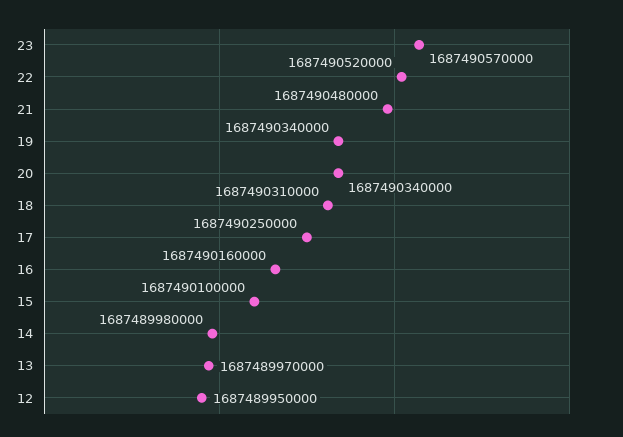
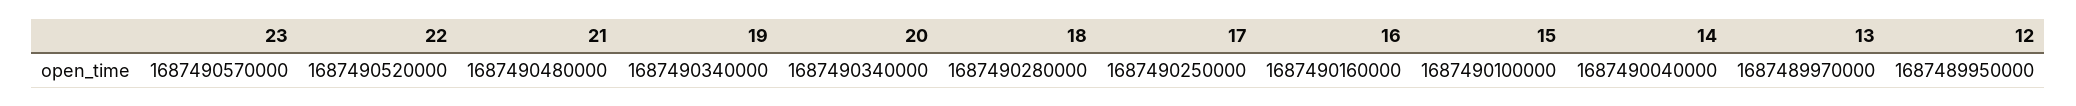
  {
    "23": 1687490570000,
    "22": 1687490520000,
    "21": 1687490480000,
    "19": 1687490340000,
    "20": 1687490340000,
-   "18": 1687490310000,
+   "18": 1687490280000,
    "17": 1687490250000,
    "16": 1687490160000,
    "15": 1687490100000,
-   "14": 1687489980000,
+   "14": 1687490040000,
    "13": 1687489970000,
    "12": 1687489950000
  }

